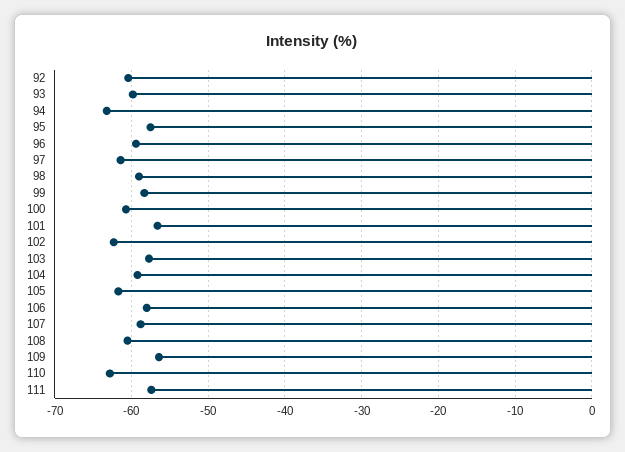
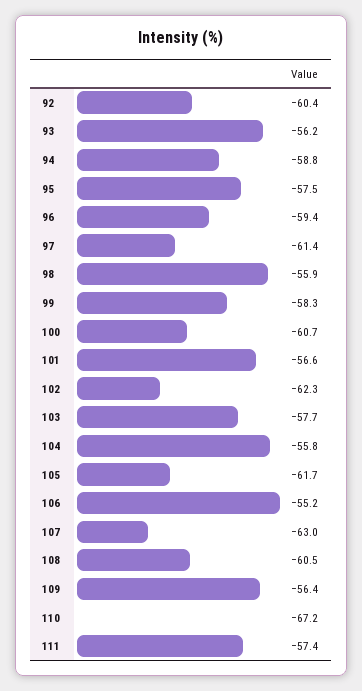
  {
    "92": -60.4,
-   "93": -60,
+   "93": -56.2,
-   "94": -63,
+   "94": -58.8,
    "95": -57.5,
    "96": -59.4,
    "97": -61.4,
-   "98": -59,
+   "98": -55.9,
    "99": -58.3,
    "100": -60.7,
    "101": -56.6,
    "102": -62.3,
    "103": -57.7,
-   "104": -59,
+   "104": -55.8,
    "105": -61.7,
-   "106": -58,
+   "106": -55.2,
-   "107": -59,
+   "107": -63,
    "108": -60.5,
    "109": -56.4,
-   "110": -63,
+   "110": -67.2,
    "111": -57.4
  }

